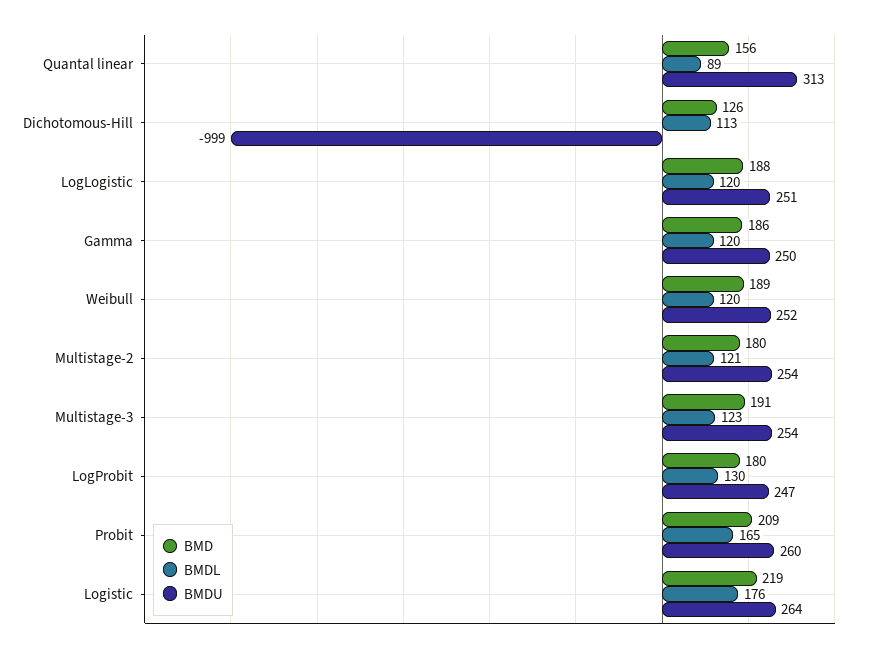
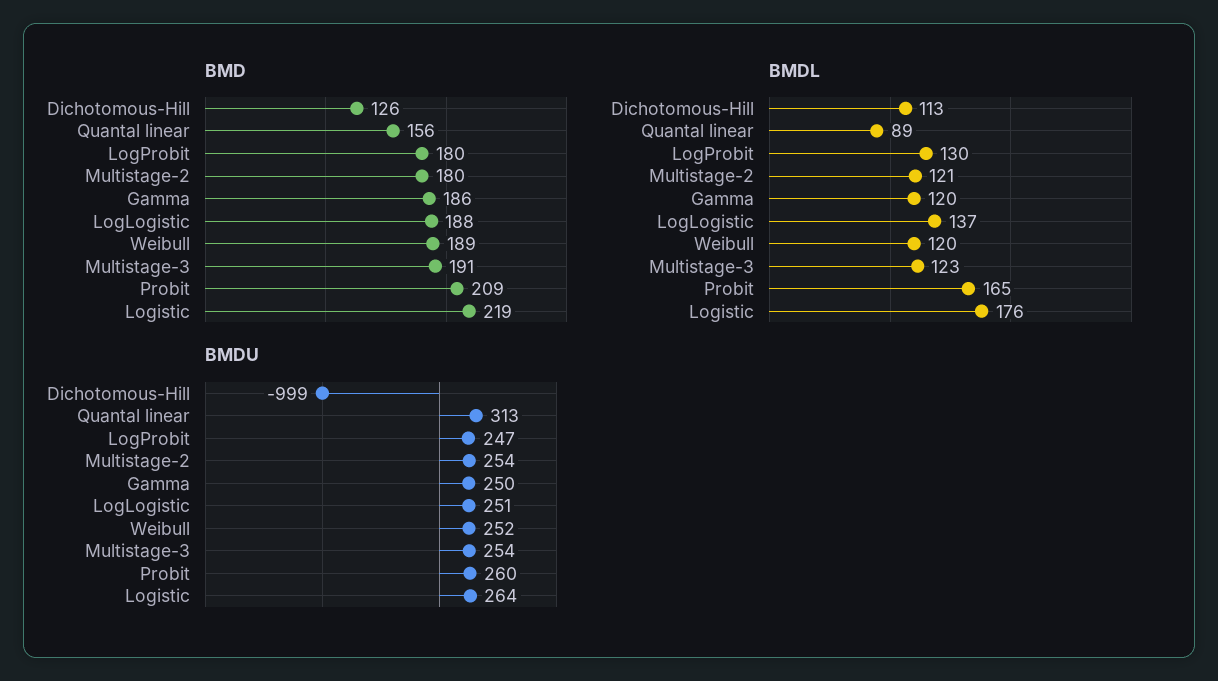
  {
    "BMD": {
      "Quantal linear": 156,
      "Dichotomous-Hill": 126,
      "LogLogistic": 188,
      "Gamma": 186,
      "Weibull": 189,
      "Multistage-2": 180,
      "Multistage-3": 191,
      "LogProbit": 180,
      "Probit": 209,
      "Logistic": 219
    },
    "BMDL": {
      "Quantal linear": 89,
      "Dichotomous-Hill": 113,
-     "LogLogistic": 120,
+     "LogLogistic": 137,
      "Gamma": 120,
      "Weibull": 120,
      "Multistage-2": 121,
      "Multistage-3": 123,
      "LogProbit": 130,
      "Probit": 165,
      "Logistic": 176
    },
    "BMDU": {
      "Quantal linear": 313,
      "Dichotomous-Hill": -999,
      "LogLogistic": 251,
      "Gamma": 250,
      "Weibull": 252,
      "Multistage-2": 254,
      "Multistage-3": 254,
      "LogProbit": 247,
      "Probit": 260,
      "Logistic": 264
    }
  }

